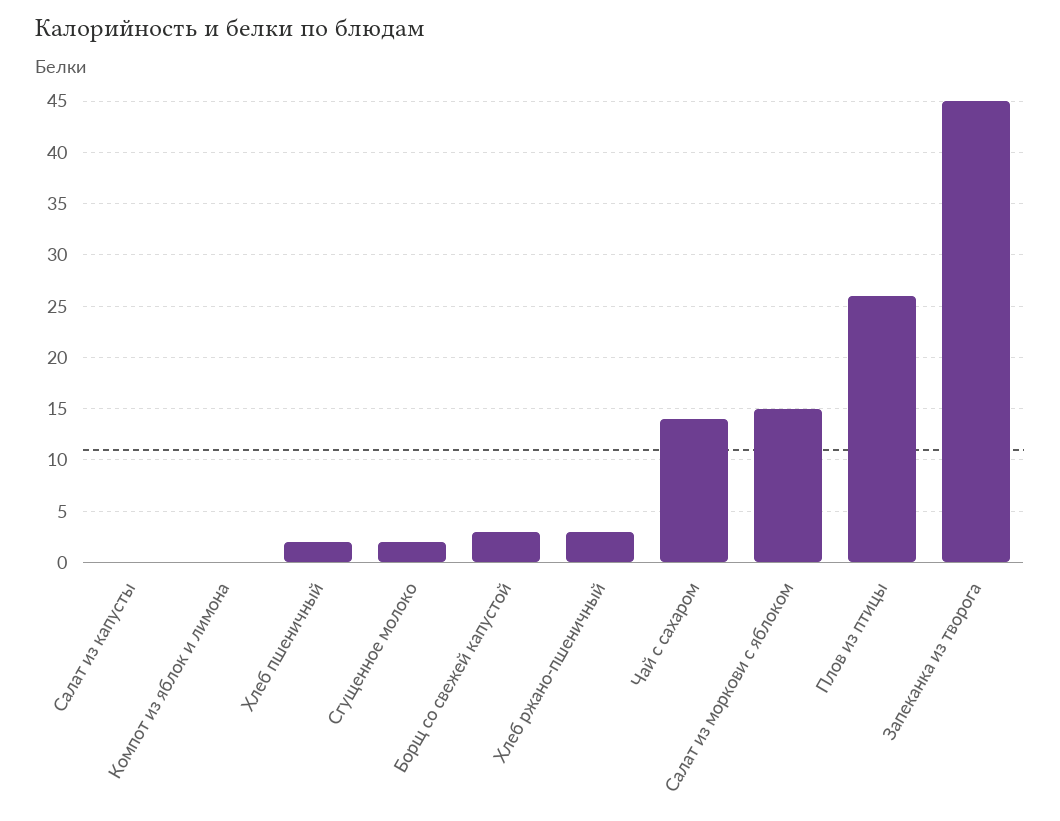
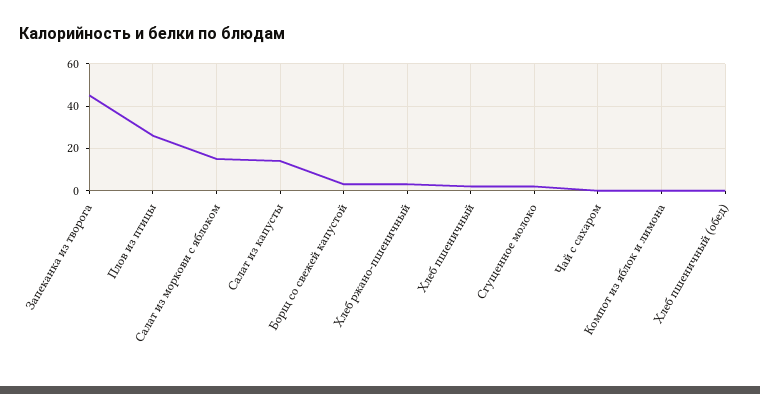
  {
-   "Салат из капусты": 0,
+   "Салат из капусты": 15,
    "Компот из яблок и лимона": 0,
    "Хлеб пшеничный": 2,
    "Сгущенное молоко": 2,
    "Борщ со свежей капустой": 3,
    "Хлеб ржано-пшеничный": 3,
-   "Чай с сахаром": 14,
+   "Чай с сахаром": 0,
    "Салат из моркови с яблоком": 15,
    "Плов из птицы": 26,
-   "Запеканка из творога": 45
+   "Запеканка из творога": 45,
+   "Хлеб пшеничный (обед)": 0
  }

